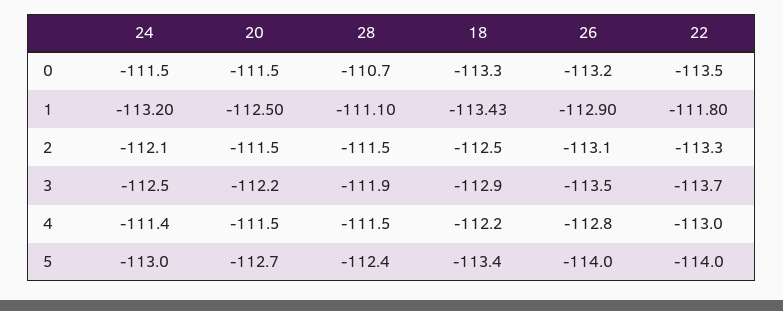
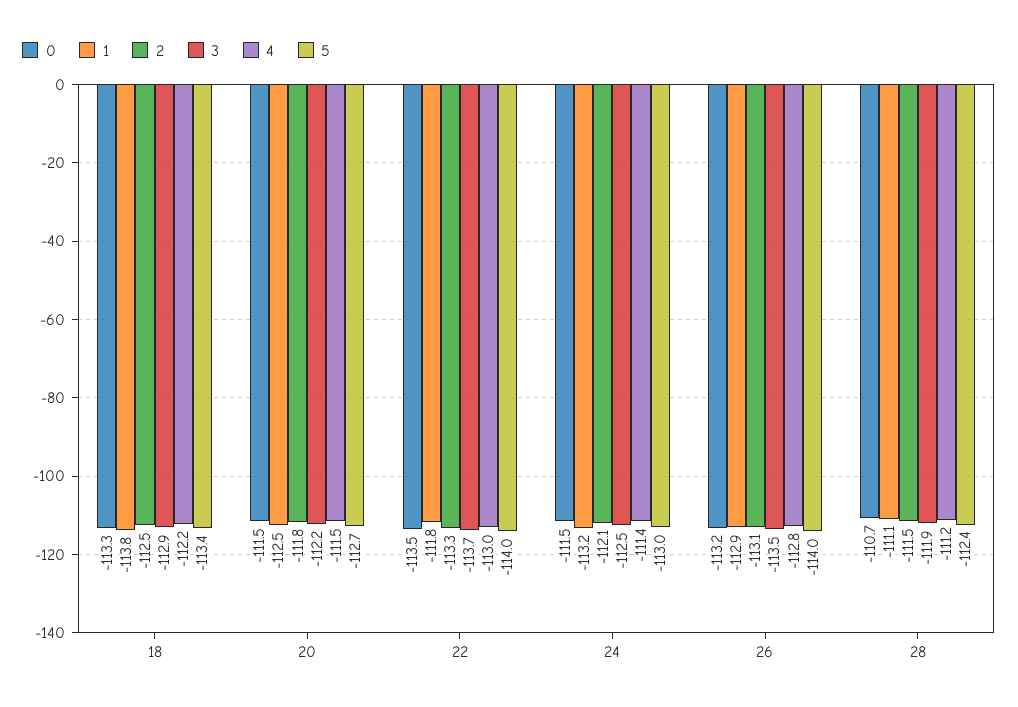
  {
    "0": {
      "24": -111.5,
      "20": -111.5,
      "28": -110.7,
      "18": -113.3,
      "26": -113.2,
      "22": -113.5
    },
    "1": {
      "24": -113.2,
      "20": -112.5,
      "28": -111.1,
-     "18": -113.43,
+     "18": -113.8,
      "26": -112.9,
      "22": -111.8
    },
    "2": {
      "24": -112.1,
-     "20": -111.5,
+     "20": -111.8,
      "28": -111.5,
      "18": -112.5,
      "26": -113.1,
      "22": -113.3
    },
    "3": {
      "24": -112.5,
      "20": -112.2,
      "28": -111.9,
      "18": -112.9,
      "26": -113.5,
      "22": -113.7
    },
    "4": {
      "24": -111.4,
      "20": -111.5,
-     "28": -111.5,
+     "28": -111.2,
      "18": -112.2,
      "26": -112.8,
      "22": -113
    },
    "5": {
      "24": -113,
      "20": -112.7,
      "28": -112.4,
      "18": -113.4,
      "26": -114,
      "22": -114
    }
  }

